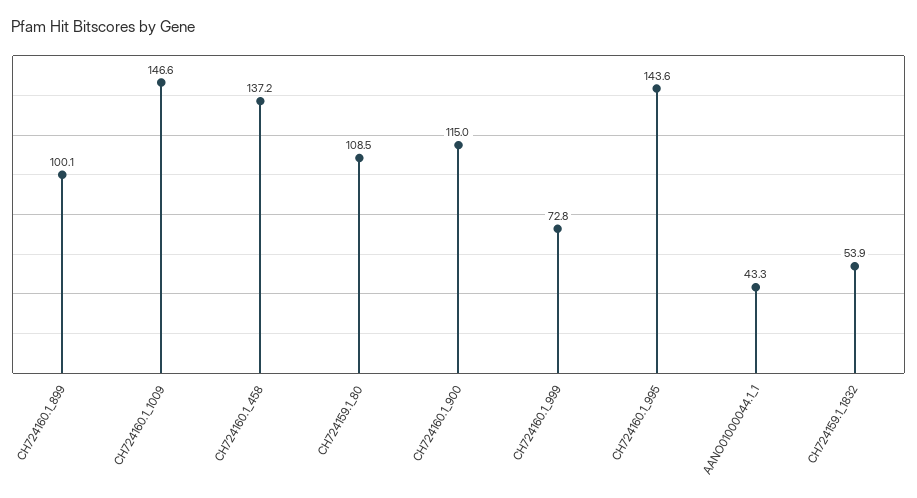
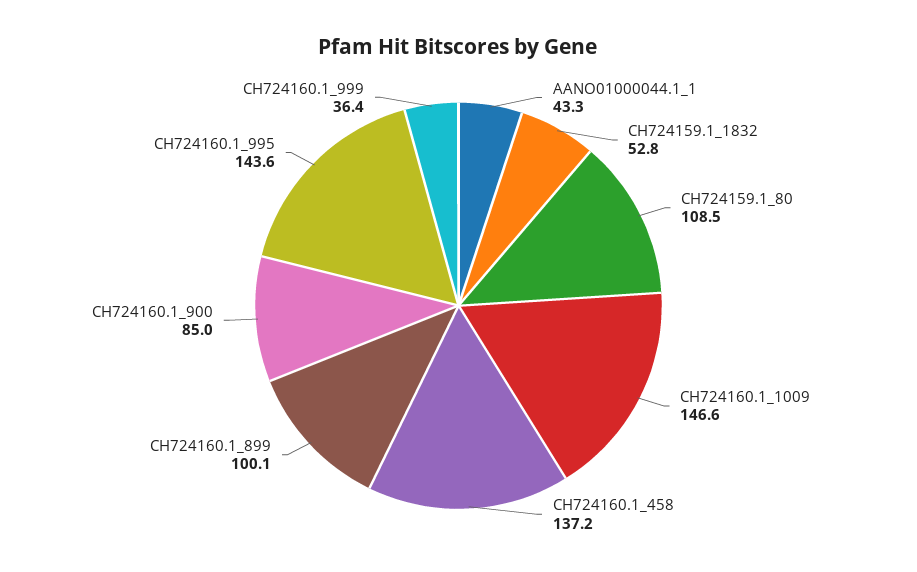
  {
    "CH724160.1_899": 100.1,
    "CH724160.1_1009": 146.6,
    "CH724160.1_458": 137.2,
    "CH724159.1_80": 108.5,
-   "CH724160.1_900": 115,
+   "CH724160.1_900": 85,
-   "CH724160.1_999": 72.8,
+   "CH724160.1_999": 36.4,
    "CH724160.1_995": 143.6,
    "AANO01000044.1_1": 43.3,
-   "CH724159.1_1832": 53.9
+   "CH724159.1_1832": 52.8
  }

